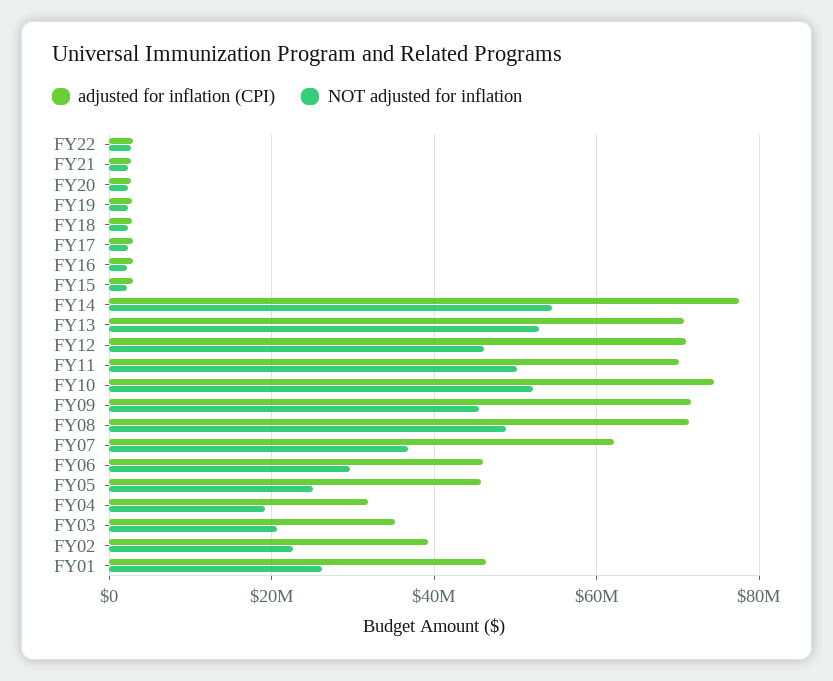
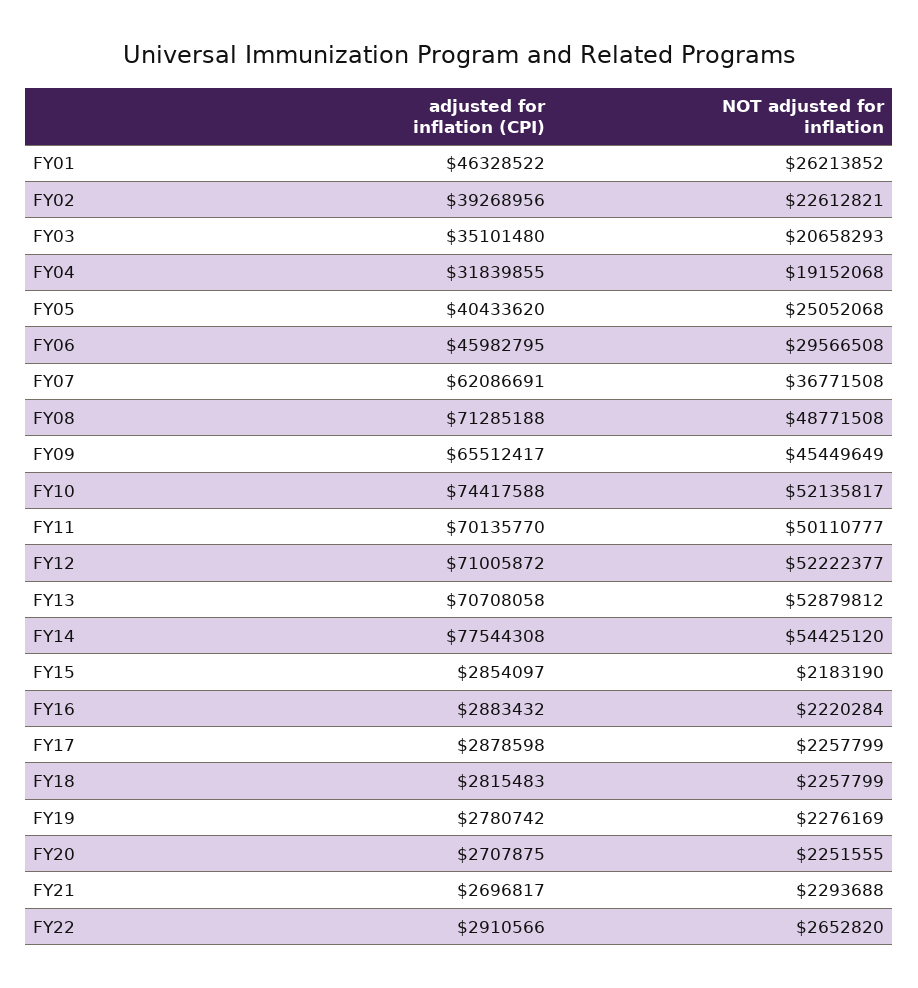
  {
    "adjusted for inflation (CPI)": {
      "FY22": 2910566,
      "FY21": 2696817,
      "FY20": 2707875,
      "FY19": 2780742,
      "FY18": 2815483,
      "FY17": 2878598,
      "FY16": 2883432,
      "FY15": 2854097,
      "FY14": 77544308,
      "FY13": 70708058,
      "FY12": 71005872,
      "FY11": 70135770,
      "FY10": 74417588,
-     "FY09": 72000000,
+     "FY09": 65512417,
      "FY08": 71285188,
      "FY07": 62086691,
      "FY06": 45982795,
-     "FY05": 46000000,
+     "FY05": 40433620,
      "FY04": 31839855,
      "FY03": 35101480,
      "FY02": 39268956,
      "FY01": 46328522
    },
    "NOT adjusted for inflation": {
      "FY22": 2652820,
      "FY21": 2293688,
      "FY20": 2251555,
      "FY19": 2276169,
      "FY18": 2257799,
      "FY17": 2257799,
      "FY16": 2220284,
      "FY15": 2183190,
      "FY14": 54425120,
      "FY13": 52879812,
-     "FY12": 46000000,
+     "FY12": 52222377,
      "FY11": 50110777,
      "FY10": 52135817,
      "FY09": 45449649,
      "FY08": 48771508,
      "FY07": 36771508,
      "FY06": 29566508,
      "FY05": 25052068,
      "FY04": 19152068,
      "FY03": 20658293,
      "FY02": 22612821,
      "FY01": 26213852
    }
  }

